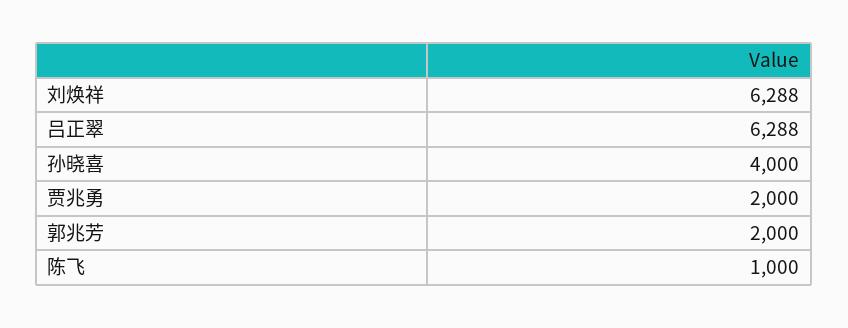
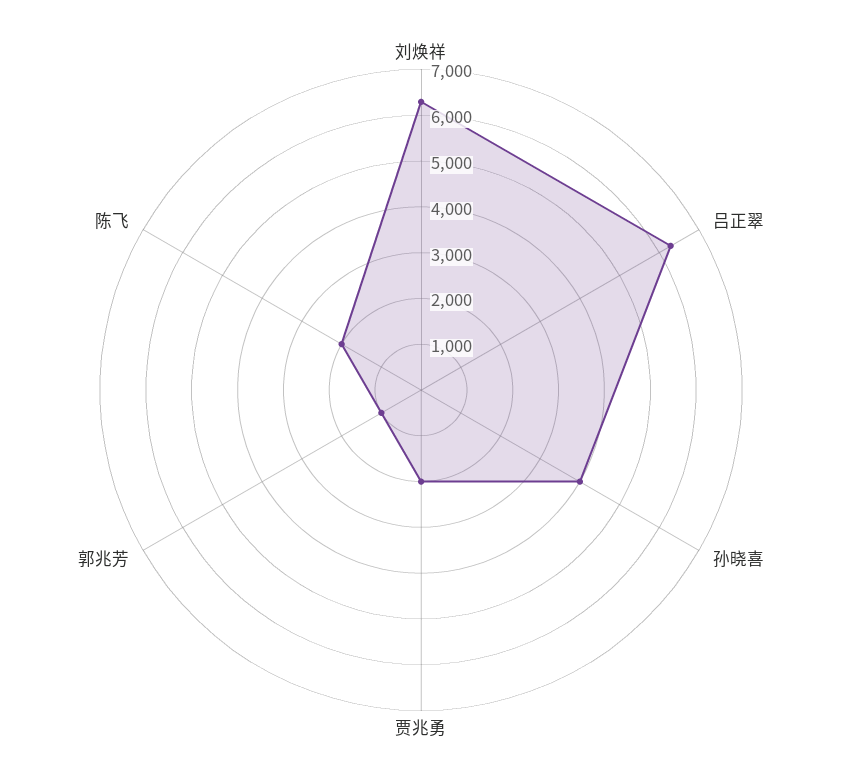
  {
    "刘焕祥": 6288,
    "吕正翠": 6288,
    "孙晓喜": 4000,
    "贾兆勇": 2000,
-   "郭兆芳": 2000,
+   "郭兆芳": 1000,
-   "陈飞": 1000
+   "陈飞": 2000
  }

